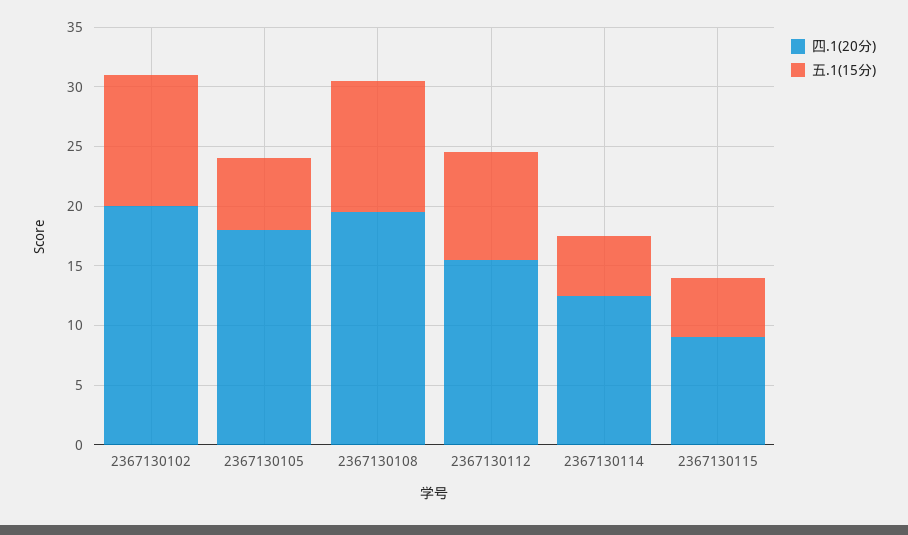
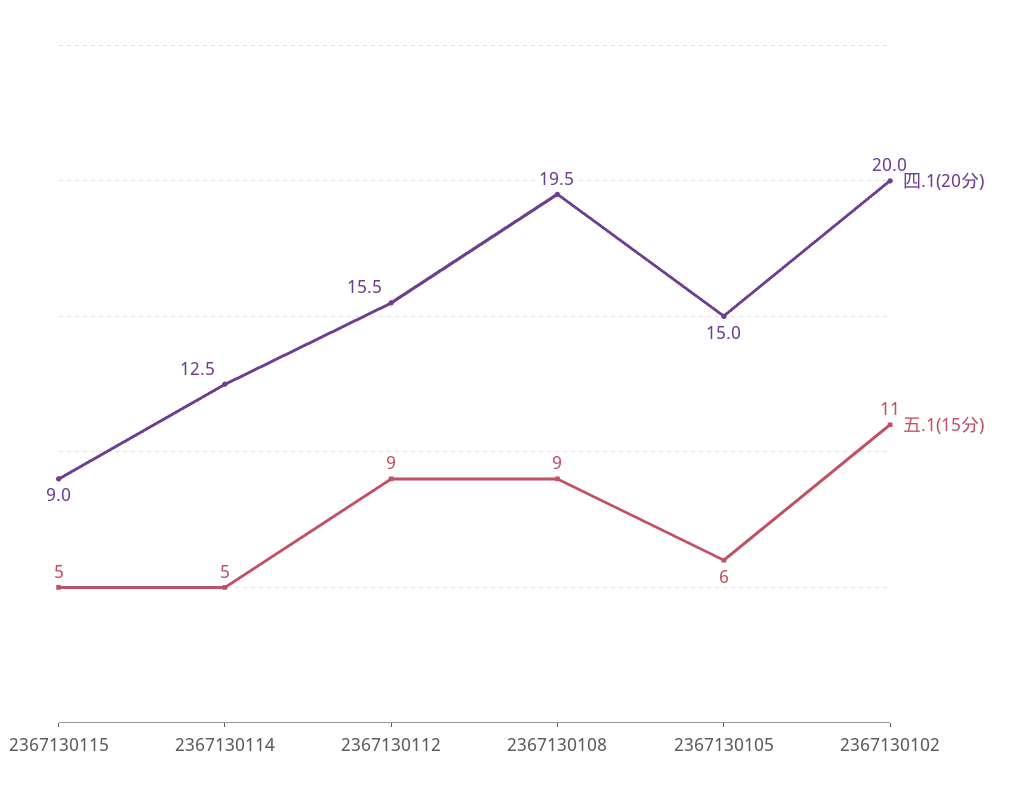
  {
    "四.1(20分)": {
      "2367130102": 20,
-     "2367130105": 18,
+     "2367130105": 15,
      "2367130108": 19.5,
      "2367130112": 15.5,
      "2367130114": 12.5,
      "2367130115": 9
    },
    "五.1(15分)": {
      "2367130102": 11,
      "2367130105": 6,
-     "2367130108": 11,
+     "2367130108": 9,
      "2367130112": 9,
      "2367130114": 5,
      "2367130115": 5
    }
  }

